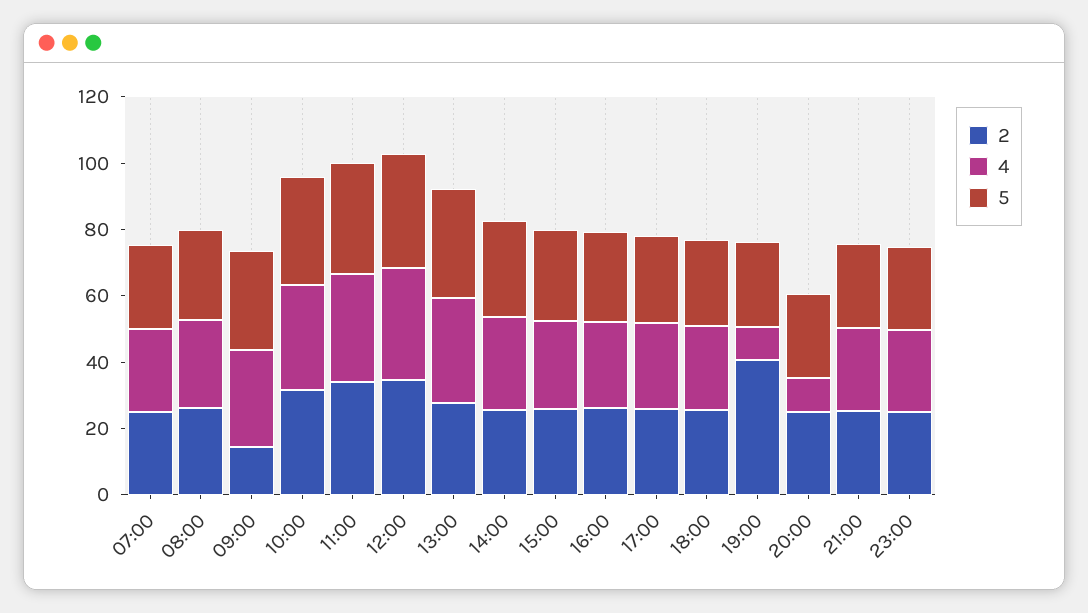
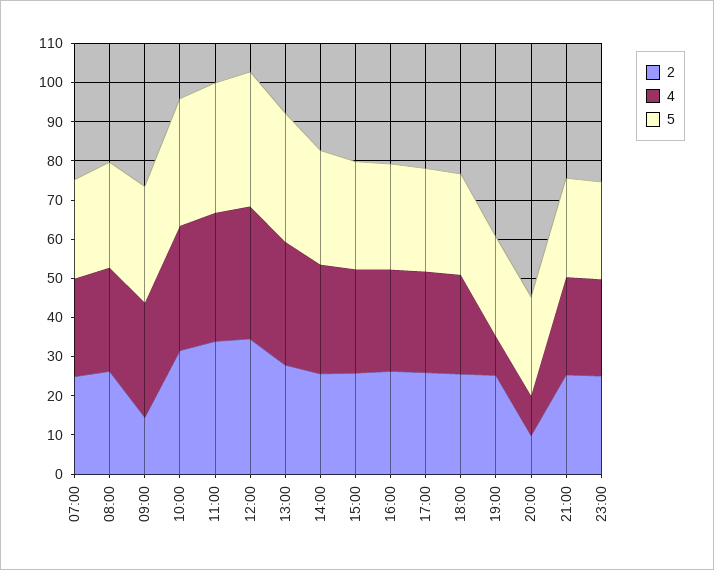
  {
    "2": {
      "07:00": 25,
      "08:00": 25,
      "09:00": 15,
      "10:00": 32.5,
      "11:00": 35,
      "12:00": 35,
      "13:00": 27.5,
      "14:00": 25,
      "15:00": 25,
      "16:00": 25,
      "17:00": 25,
      "18:00": 25,
-     "19:00": 40,
+     "19:00": 25,
-     "20:00": 25,
+     "20:00": 10,
      "21:00": 25,
      "23:00": 25
    },
    "4": {
      "07:00": 25,
      "08:00": 27.5,
      "09:00": 30,
      "10:00": 32.5,
      "11:00": 32.5,
      "12:00": 35,
      "13:00": 32.5,
      "14:00": 27.5,
      "15:00": 27.5,
      "16:00": 25,
      "17:00": 25,
      "18:00": 25,
      "19:00": 10,
      "20:00": 10,
      "21:00": 25,
      "23:00": 25
    },
    "5": {
      "07:00": 25,
      "08:00": 27.5,
      "09:00": 30,
      "10:00": 32.5,
      "11:00": 32.5,
      "12:00": 35,
      "13:00": 32.5,
      "14:00": 30,
      "15:00": 27.5,
      "16:00": 27.5,
      "17:00": 27.5,
      "18:00": 25,
      "19:00": 25,
      "20:00": 25,
      "21:00": 25,
      "23:00": 25
    }
  }

